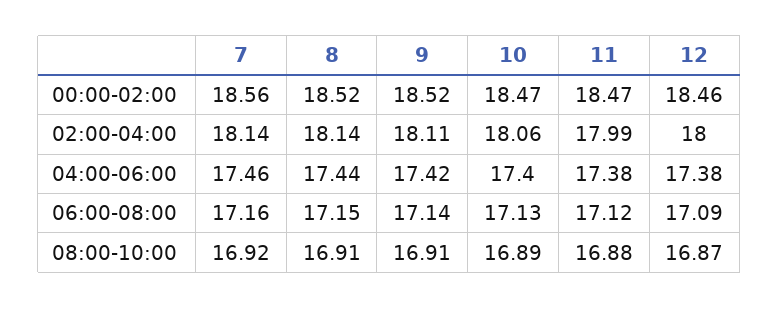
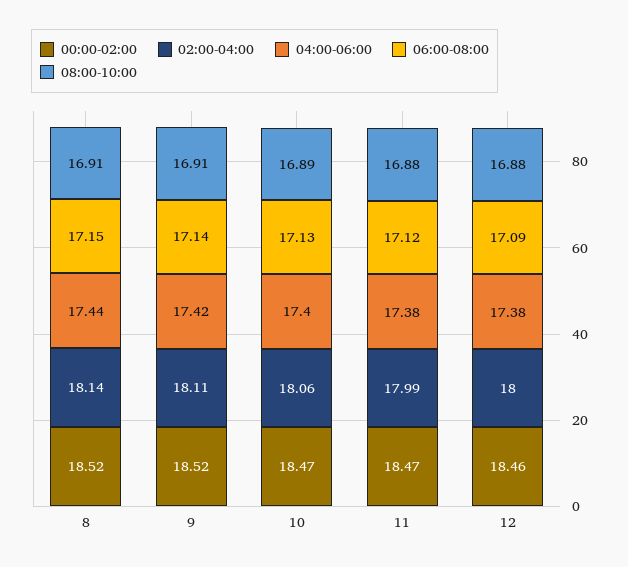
  {
    "00:00-02:00": {
-     "7": 18.56,
      "8": 18.52,
      "9": 18.52,
      "10": 18.47,
      "11": 18.47,
      "12": 18.46
    },
    "02:00-04:00": {
-     "7": 18.14,
      "8": 18.14,
      "9": 18.11,
      "10": 18.06,
      "11": 17.99,
      "12": 18
    },
    "04:00-06:00": {
-     "7": 17.46,
      "8": 17.44,
      "9": 17.42,
      "10": 17.4,
      "11": 17.38,
      "12": 17.38
    },
    "06:00-08:00": {
-     "7": 17.16,
      "8": 17.15,
      "9": 17.14,
      "10": 17.13,
      "11": 17.12,
      "12": 17.09
    },
    "08:00-10:00": {
-     "7": 16.92,
      "8": 16.91,
      "9": 16.91,
      "10": 16.89,
      "11": 16.88,
-     "12": 16.87
+     "12": 16.88
    }
  }

